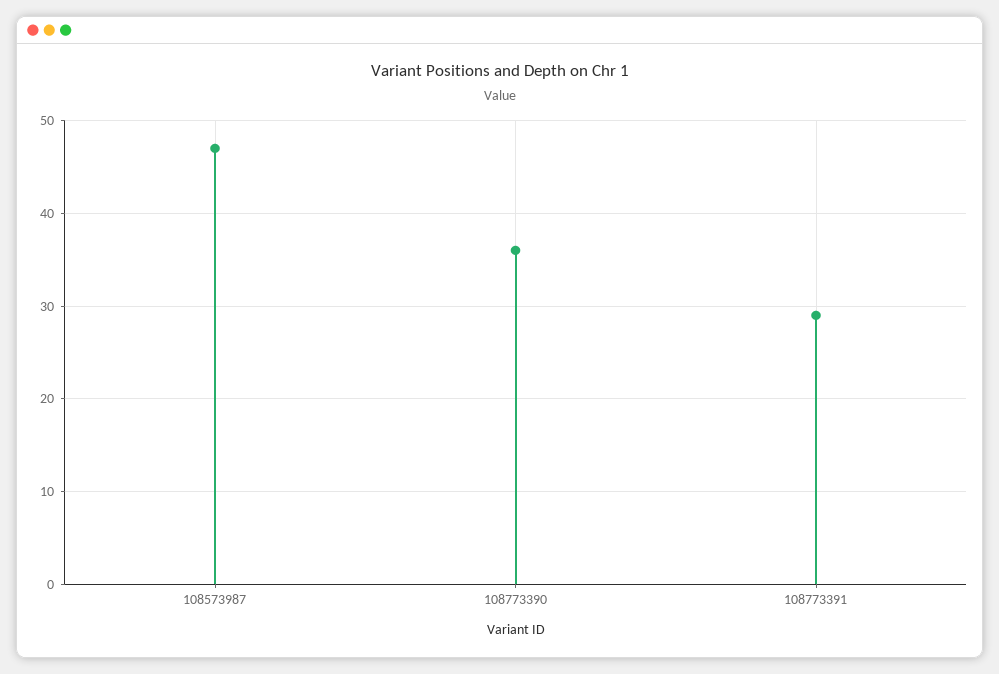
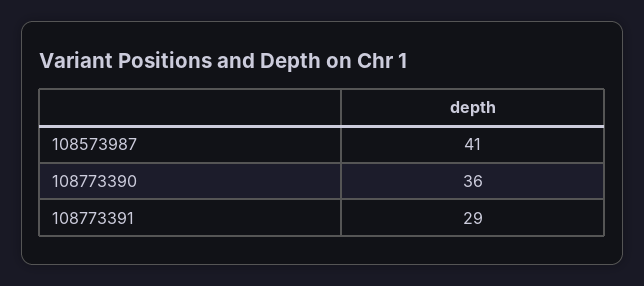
  {
-   "108573987": 47,
+   "108573987": 41,
    "108773390": 36,
    "108773391": 29
  }

